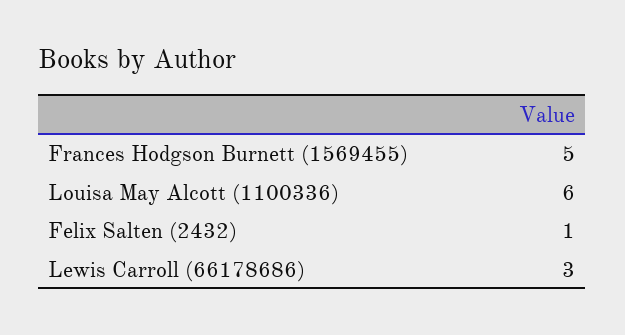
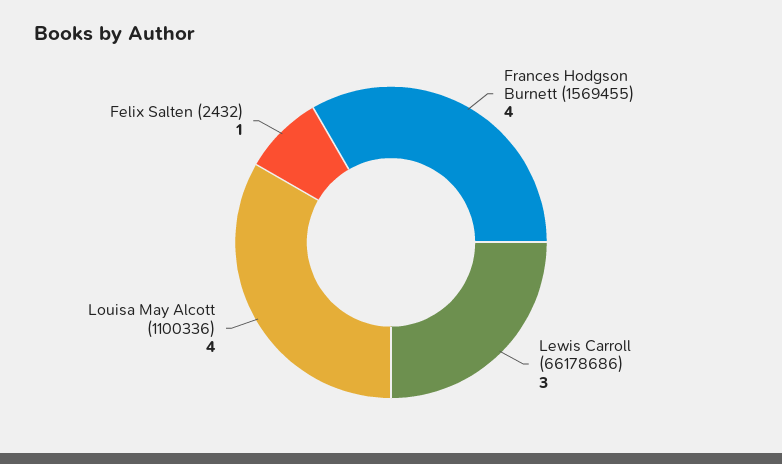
  {
-   "Frances Hodgson Burnett (1569455)": 5,
+   "Frances Hodgson Burnett (1569455)": 4,
-   "Louisa May Alcott (1100336)": 6,
+   "Louisa May Alcott (1100336)": 4,
    "Felix Salten (2432)": 1,
    "Lewis Carroll (66178686)": 3
  }

